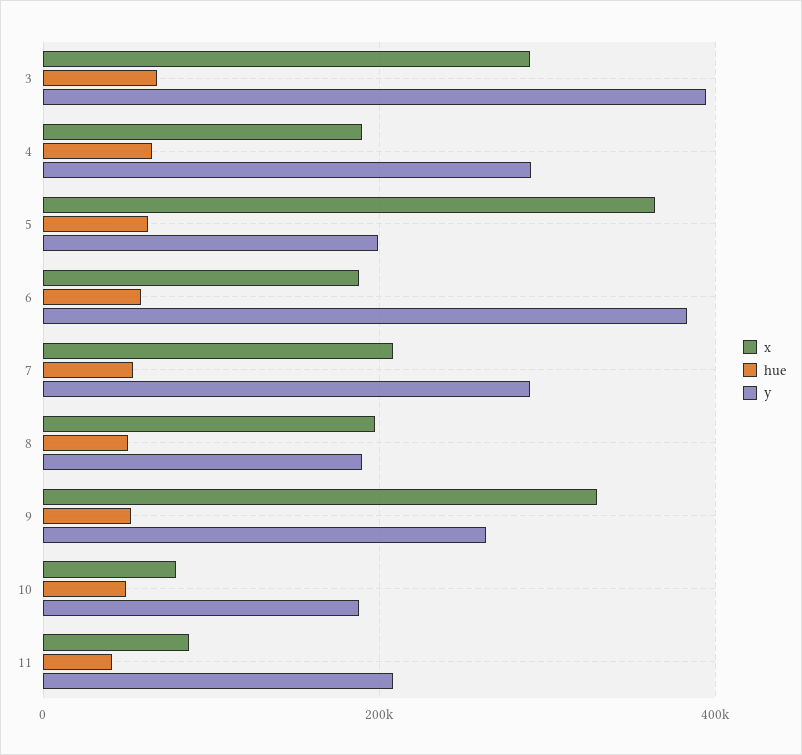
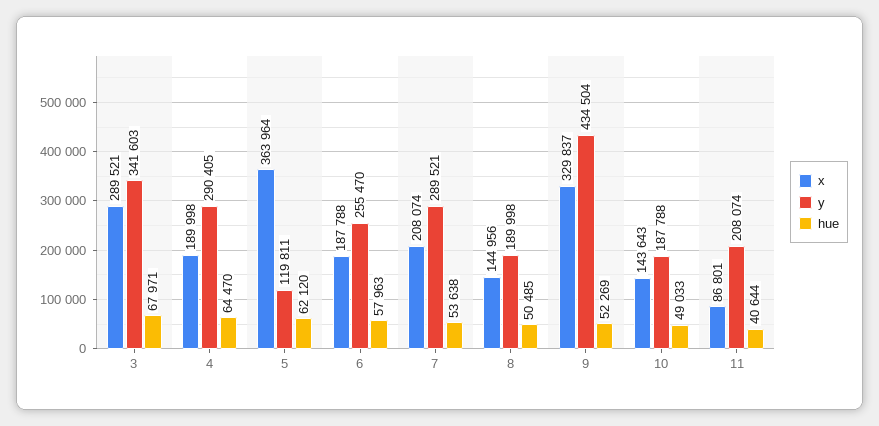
  {
    "x": {
      "3": 289521,
      "4": 189998,
      "5": 363964,
      "6": 187788,
      "7": 208074,
-     "8": 200000,
+     "8": 144956,
      "9": 329837,
-     "10": 80000,
+     "10": 143643,
      "11": 86801
    },
    "hue": {
      "3": 67971,
      "4": 64470,
      "5": 62120,
      "6": 57963,
      "7": 53638,
      "8": 50485,
      "9": 52269,
      "10": 49033,
      "11": 40644
    },
    "y": {
-     "3": 400000,
+     "3": 341603,
      "4": 290405,
-     "5": 200000,
+     "5": 119811,
-     "6": 380000,
+     "6": 255470,
      "7": 289521,
      "8": 189998,
-     "9": 260000,
+     "9": 434504,
      "10": 187788,
      "11": 208074
    }
  }

